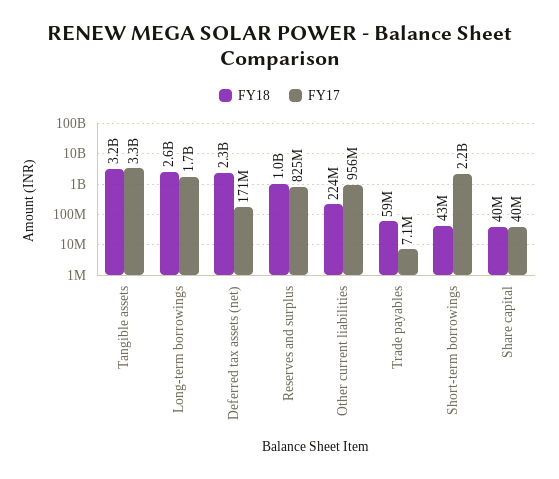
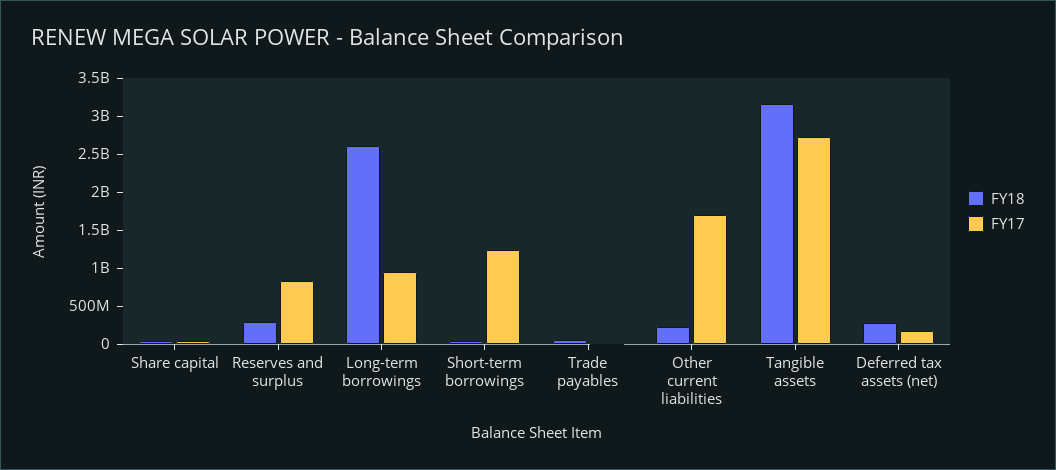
  {
    "FY18": {
      "Tangible assets": 3200000000,
      "Long-term borrowings": 2600000000,
-     "Deferred tax assets (net)": 2300000000,
+     "Deferred tax assets (net)": 250000000,
-     "Reserves and surplus": 1000000000,
+     "Reserves and surplus": 250000000,
      "Other current liabilities": 224000000,
      "Trade payables": 59000000,
      "Short-term borrowings": 43000000,
      "Share capital": 40000000
    },
    "FY17": {
-     "Tangible assets": 3300000000,
+     "Tangible assets": 2750000000,
-     "Long-term borrowings": 1700000000,
+     "Long-term borrowings": 1000000000,
      "Deferred tax assets (net)": 171000000,
      "Reserves and surplus": 825000000,
-     "Other current liabilities": 956000000,
+     "Other current liabilities": 1750000000,
      "Trade payables": 7100000,
-     "Short-term borrowings": 2200000000,
+     "Short-term borrowings": 1250000000,
      "Share capital": 40000000
    }
  }

